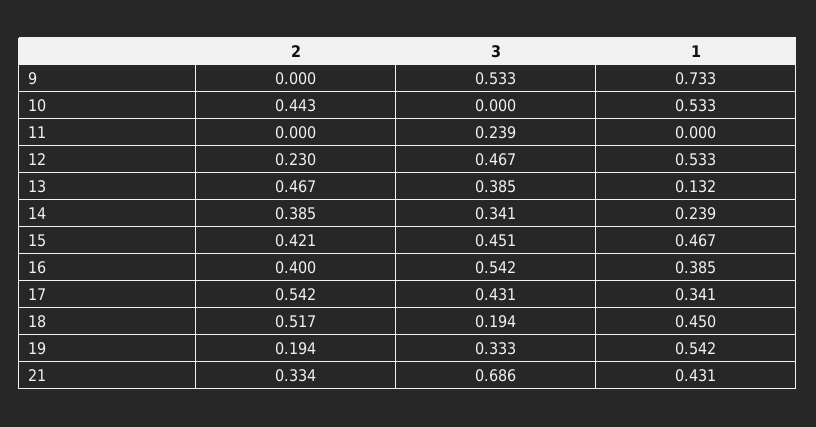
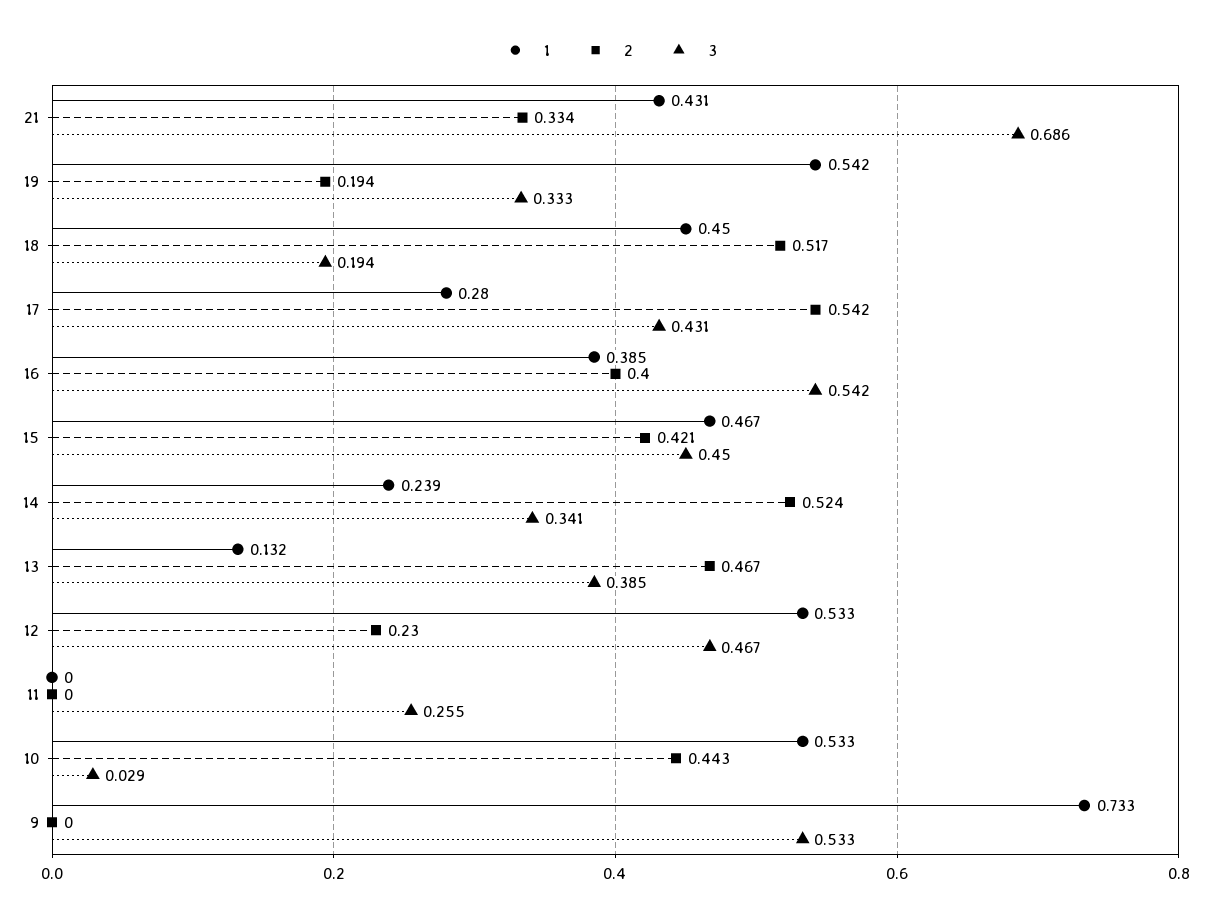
  {
    "2": {
      "9": 0,
      "10": 0.443,
      "11": 0,
      "12": 0.23,
      "13": 0.467,
-     "14": 0.385,
+     "14": 0.524,
      "15": 0.421,
      "16": 0.4,
      "17": 0.542,
      "18": 0.517,
      "19": 0.194,
      "21": 0.334
    },
    "3": {
      "9": 0.533,
-     "10": 0,
+     "10": 0.029,
-     "11": 0.239,
+     "11": 0.255,
      "12": 0.467,
      "13": 0.385,
      "14": 0.341,
-     "15": 0.451,
+     "15": 0.45,
      "16": 0.542,
      "17": 0.431,
      "18": 0.194,
      "19": 0.333,
      "21": 0.686
    },
    "1": {
      "9": 0.733,
      "10": 0.533,
      "11": 0,
      "12": 0.533,
      "13": 0.132,
      "14": 0.239,
      "15": 0.467,
      "16": 0.385,
-     "17": 0.341,
+     "17": 0.28,
      "18": 0.45,
      "19": 0.542,
      "21": 0.431
    }
  }

